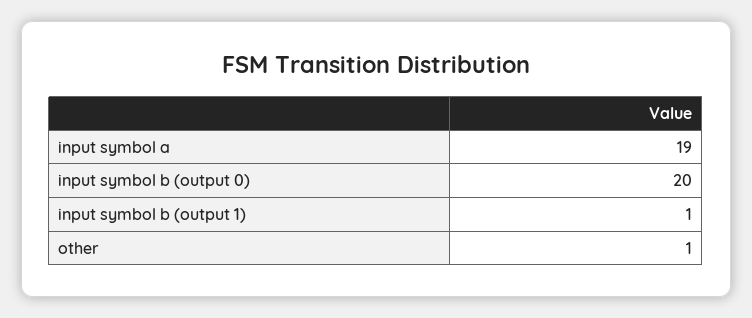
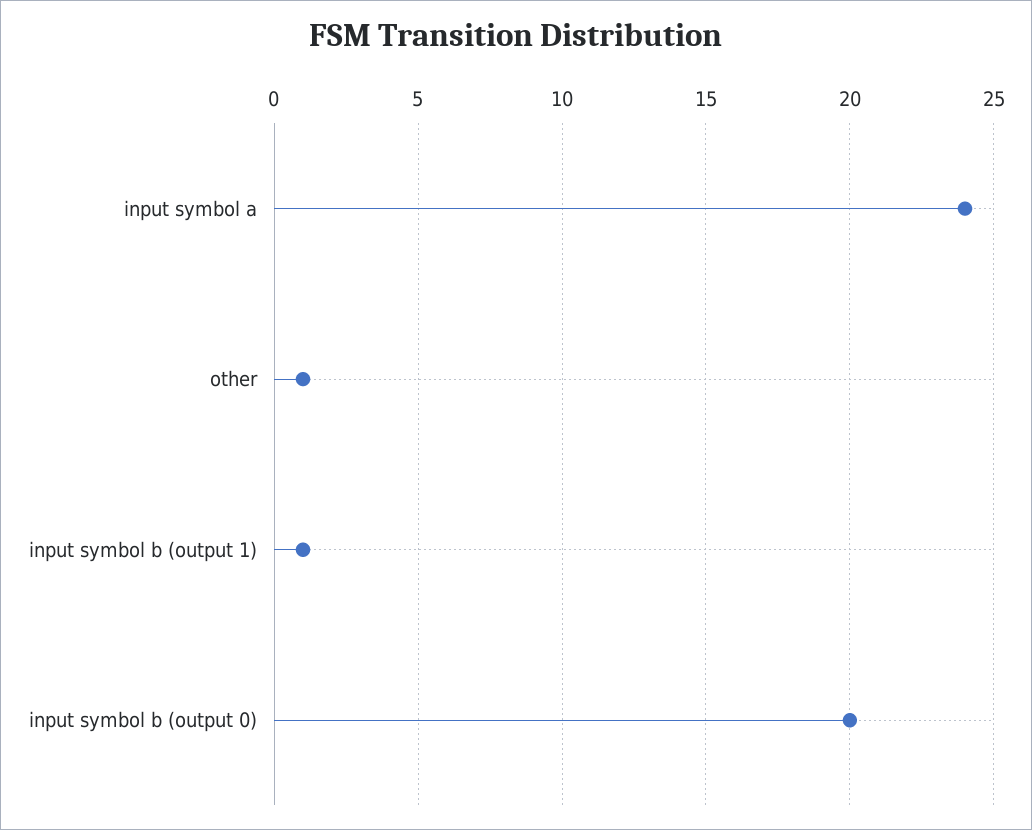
  {
-   "input symbol a": 19,
+   "input symbol a": 24,
    "input symbol b (output 0)": 20,
    "input symbol b (output 1)": 1,
    "other": 1
  }

